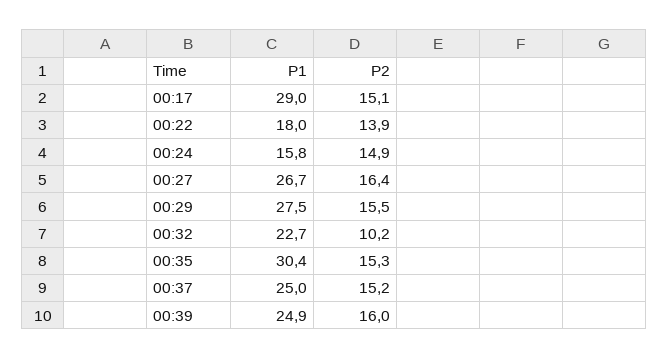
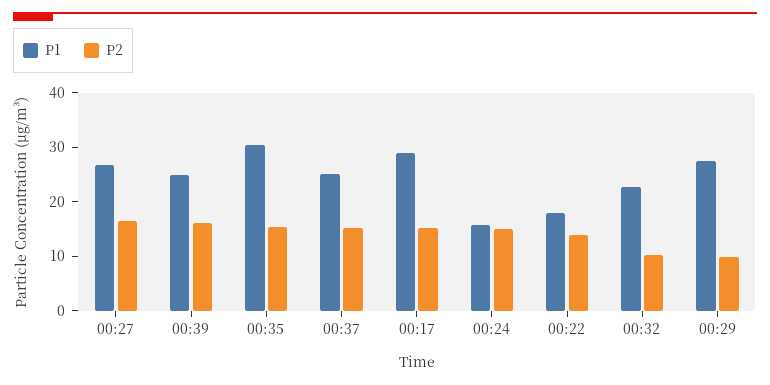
  {
    "P1": {
      "00:17": 29,
      "00:22": 18,
      "00:24": 15.8,
      "00:27": 26.7,
      "00:29": 27.5,
      "00:32": 22.7,
      "00:35": 30.4,
      "00:37": 25,
      "00:39": 24.9
    },
    "P2": {
      "00:17": 15.1,
      "00:22": 13.9,
      "00:24": 14.9,
      "00:27": 16.4,
-     "00:29": 15.5,
+     "00:29": 10,
      "00:32": 10.2,
      "00:35": 15.3,
      "00:37": 15.2,
      "00:39": 16
    }
  }

